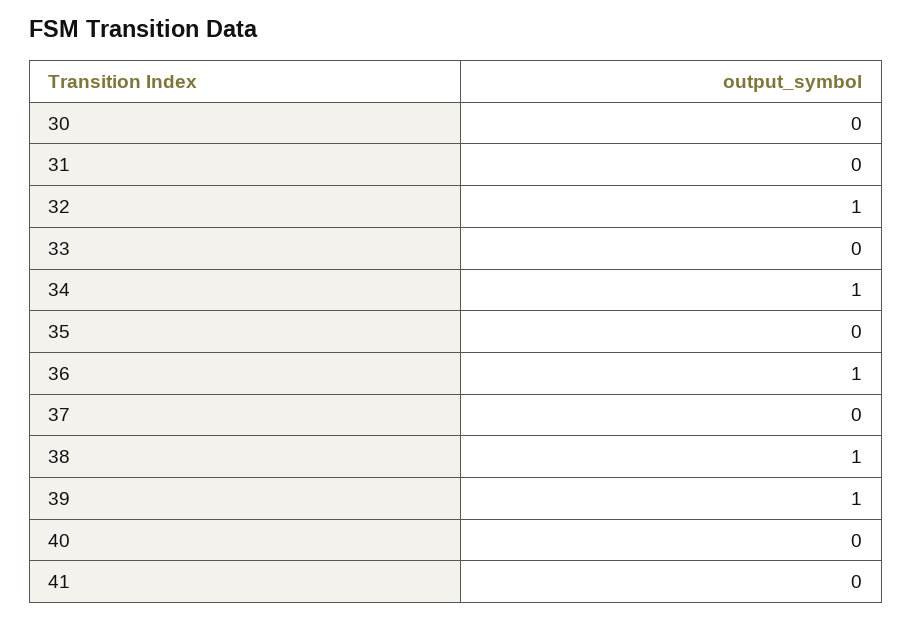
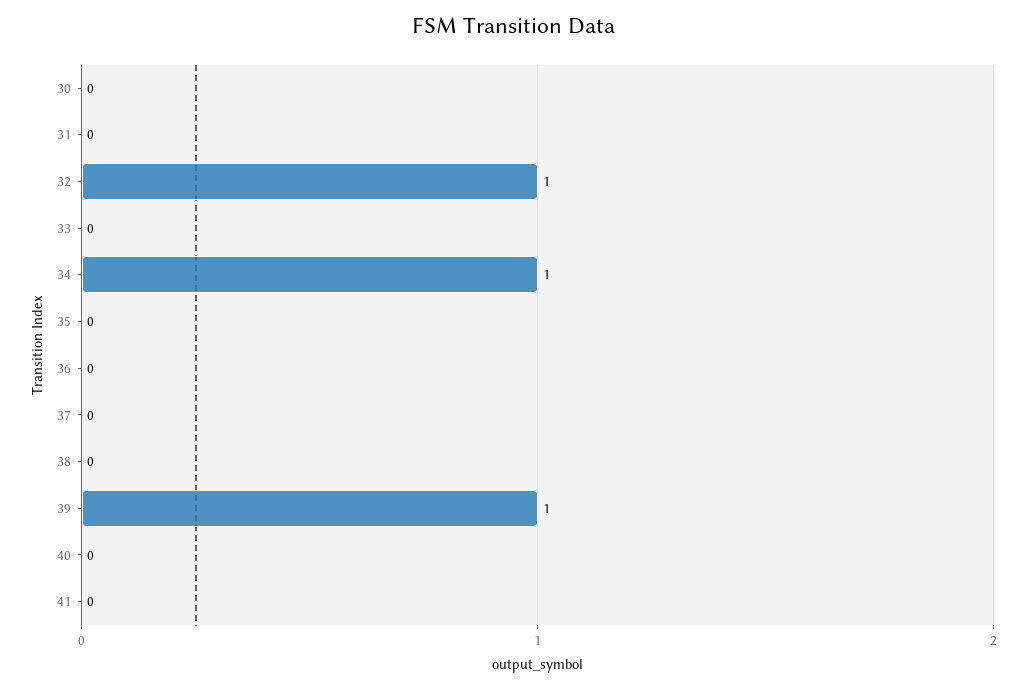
  {
    "30": 0,
    "31": 0,
    "32": 1,
    "33": 0,
    "34": 1,
    "35": 0,
-   "36": 1,
+   "36": 0,
    "37": 0,
-   "38": 1,
+   "38": 0,
    "39": 1,
    "40": 0,
    "41": 0
  }

